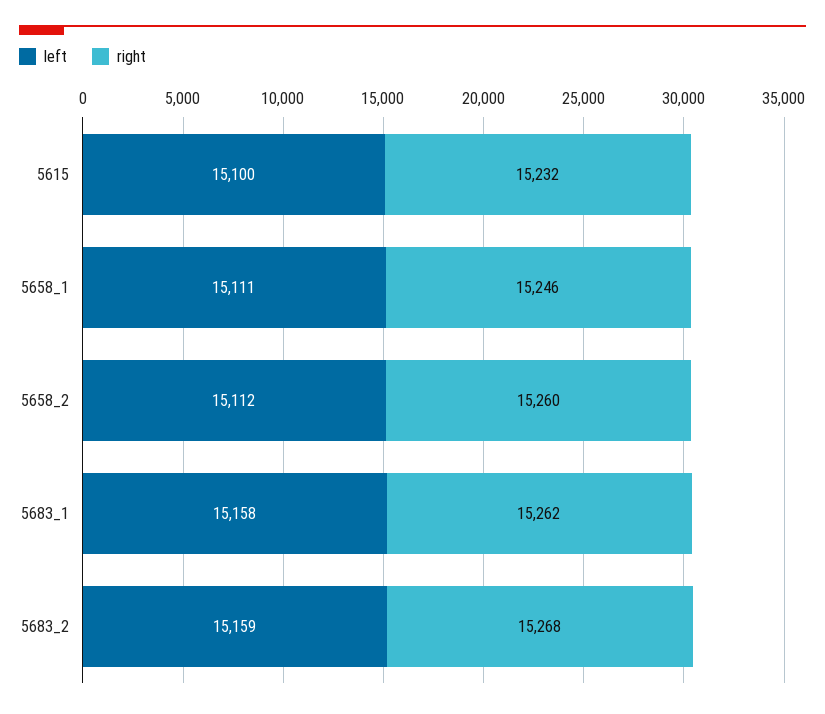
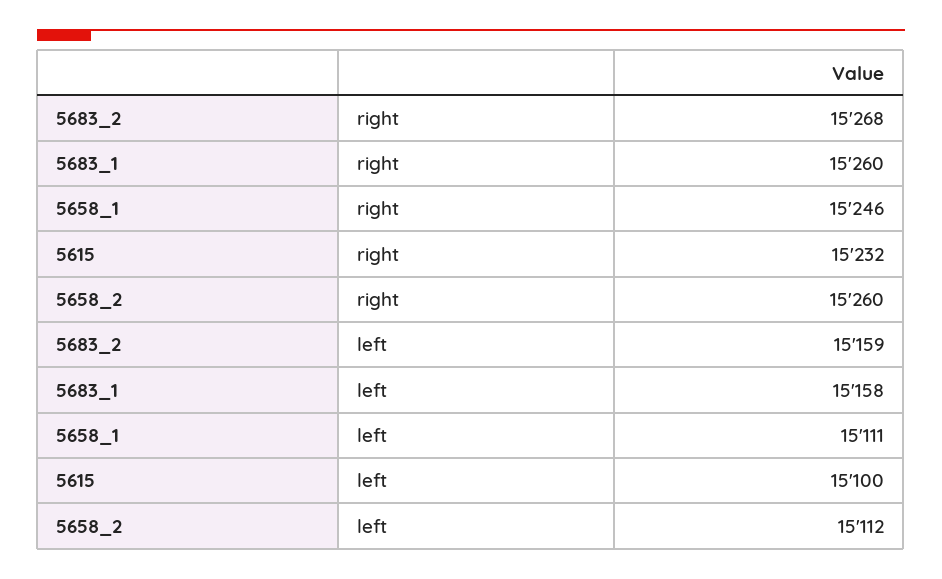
  {
    "left": {
      "5615": 15100,
      "5658_1": 15111,
      "5658_2": 15112,
      "5683_1": 15158,
      "5683_2": 15159
    },
    "right": {
      "5615": 15232,
      "5658_1": 15246,
      "5658_2": 15260,
-     "5683_1": 15262,
+     "5683_1": 15260,
      "5683_2": 15268
    }
  }

